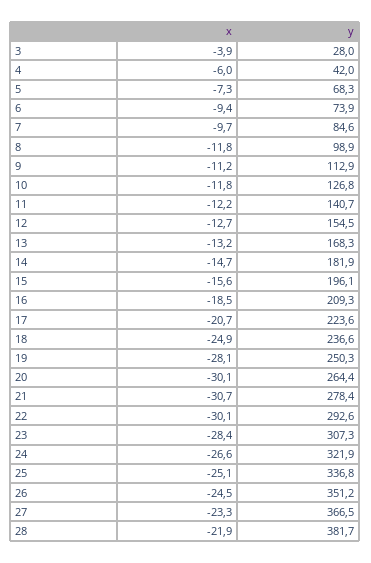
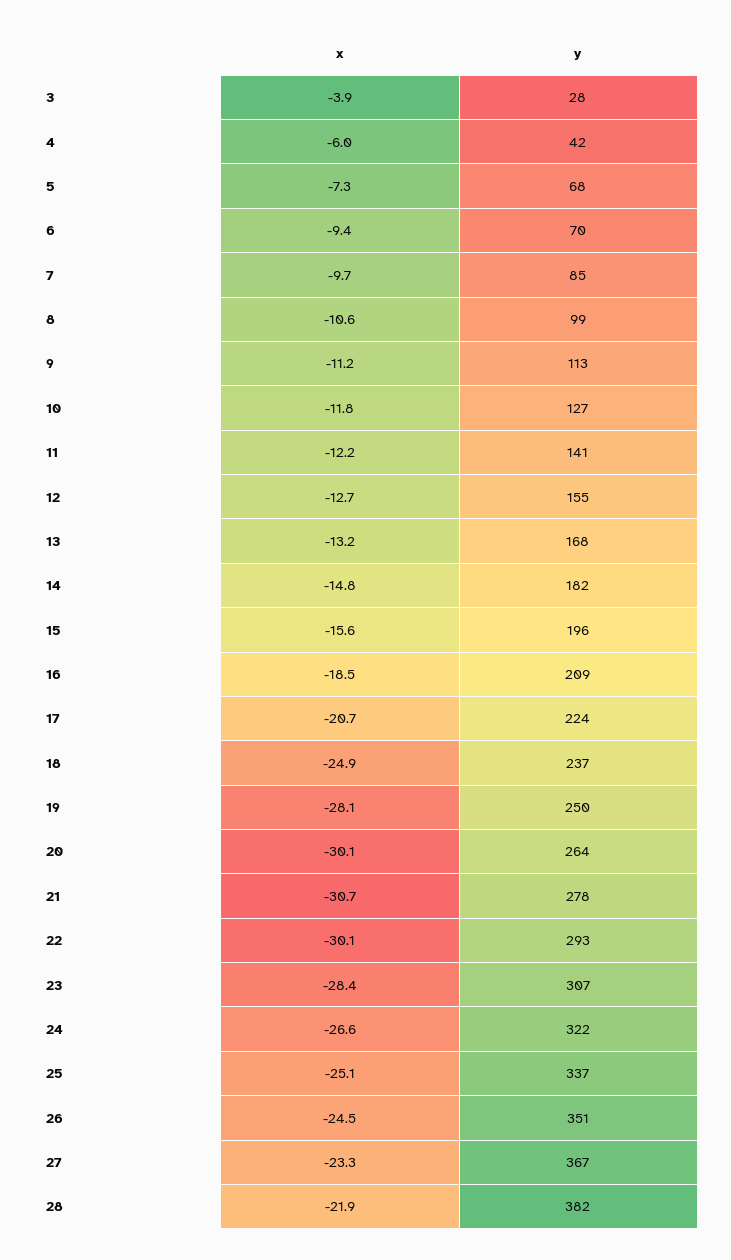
  {
    "x": {
      "3": -3.9,
      "4": -6,
      "5": -7.3,
      "6": -9.4,
      "7": -9.7,
-     "8": -11.8,
+     "8": -10.6,
      "9": -11.2,
      "10": -11.8,
      "11": -12.2,
      "12": -12.7,
      "13": -13.2,
-     "14": -14.7,
+     "14": -14.8,
      "15": -15.6,
      "16": -18.5,
      "17": -20.7,
      "18": -24.9,
      "19": -28.1,
      "20": -30.1,
      "21": -30.7,
      "22": -30.1,
      "23": -28.4,
      "24": -26.6,
      "25": -25.1,
      "26": -24.5,
      "27": -23.3,
      "28": -21.9
    },
    "y": {
      "3": 28,
      "4": 42,
      "5": 68.3,
-     "6": 73.9,
+     "6": 70,
      "7": 84.6,
      "8": 98.9,
      "9": 112.9,
      "10": 126.8,
      "11": 140.7,
      "12": 154.5,
      "13": 168.3,
      "14": 181.9,
      "15": 196.1,
      "16": 209.3,
      "17": 223.6,
      "18": 236.6,
      "19": 250.3,
      "20": 264.4,
      "21": 278.4,
      "22": 292.6,
      "23": 307.3,
      "24": 321.9,
      "25": 336.8,
      "26": 351.2,
      "27": 366.5,
      "28": 381.7
    }
  }

